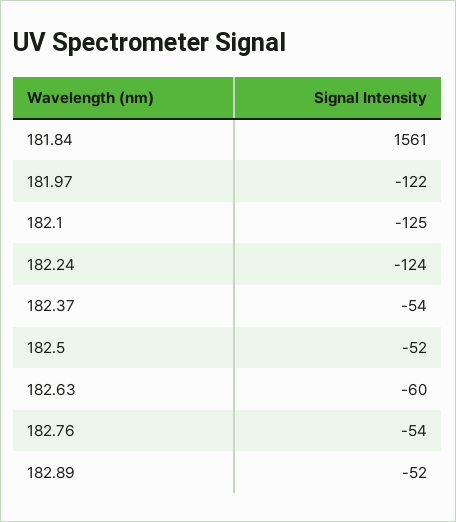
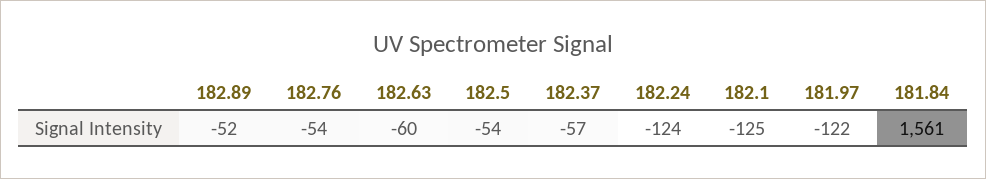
  {
    "181.84": 1561,
    "181.97": -122,
    "182.1": -125,
    "182.24": -124,
-   "182.37": -54,
+   "182.37": -57,
-   "182.5": -52,
+   "182.5": -54,
    "182.63": -60,
    "182.76": -54,
    "182.89": -52
  }

